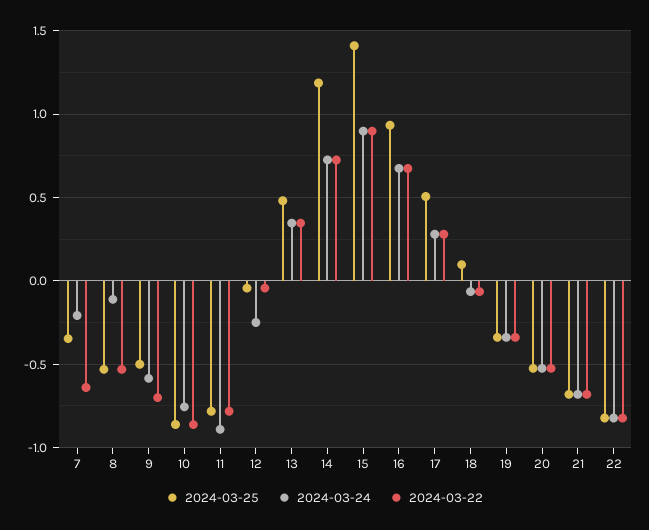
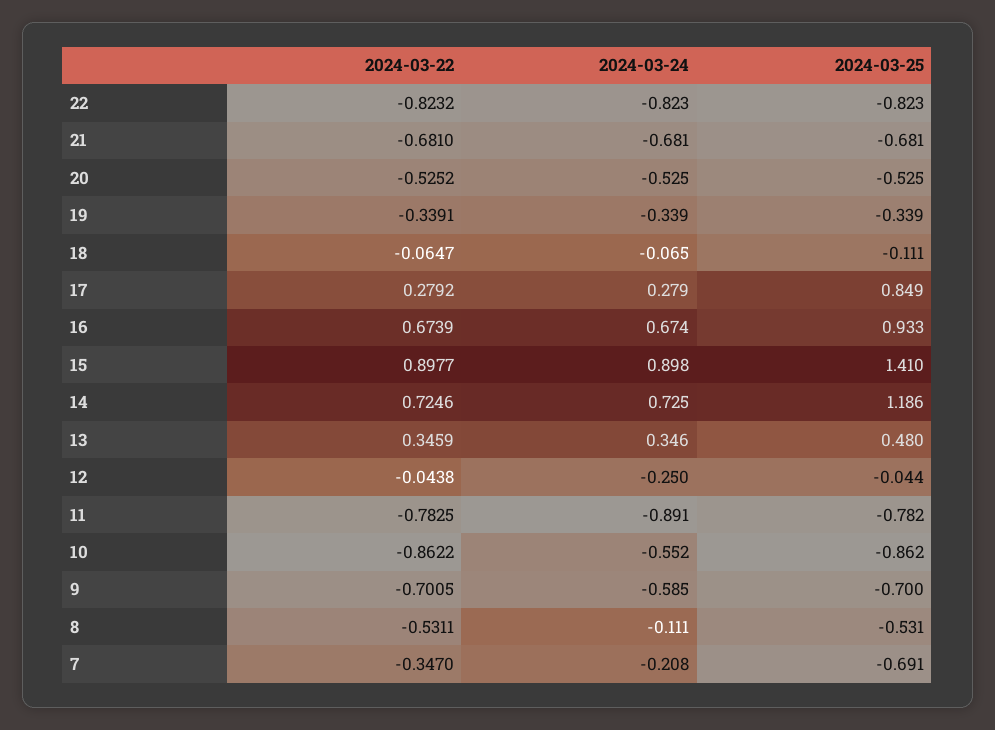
  {
    "2024-03-25": {
-     "7": -0.35,
+     "7": -0.691,
      "8": -0.531,
-     "9": -0.5,
+     "9": -0.7,
      "10": -0.862,
      "11": -0.782,
      "12": -0.044,
      "13": 0.48,
      "14": 1.186,
      "15": 1.41,
      "16": 0.933,
-     "17": 0.5,
+     "17": 0.849,
-     "18": 0.1,
+     "18": -0.111,
      "19": -0.339,
      "20": -0.525,
      "21": -0.681,
      "22": -0.823
    },
    "2024-03-24": {
      "7": -0.208,
      "8": -0.111,
      "9": -0.585,
-     "10": -0.75,
+     "10": -0.552,
      "11": -0.891,
      "12": -0.25,
      "13": 0.346,
      "14": 0.725,
      "15": 0.898,
      "16": 0.674,
      "17": 0.279,
      "18": -0.065,
      "19": -0.339,
      "20": -0.525,
      "21": -0.681,
      "22": -0.823
    },
    "2024-03-22": {
-     "7": -0.65,
+     "7": -0.347,
      "8": -0.5311,
      "9": -0.7005,
      "10": -0.8622,
      "11": -0.7825,
      "12": -0.0438,
      "13": 0.3459,
      "14": 0.7246,
      "15": 0.8977,
      "16": 0.6739,
      "17": 0.2792,
      "18": -0.0647,
      "19": -0.3391,
      "20": -0.5252,
      "21": -0.681,
      "22": -0.8232
    }
  }

